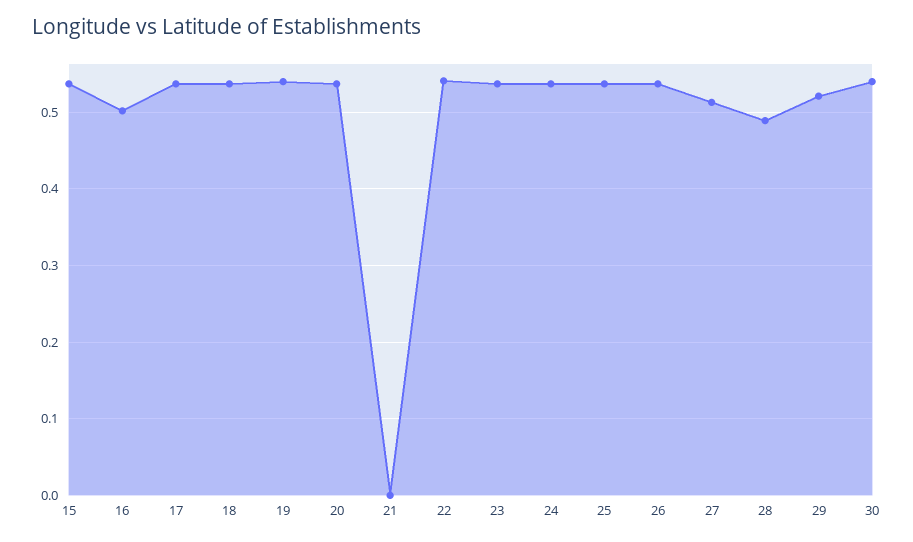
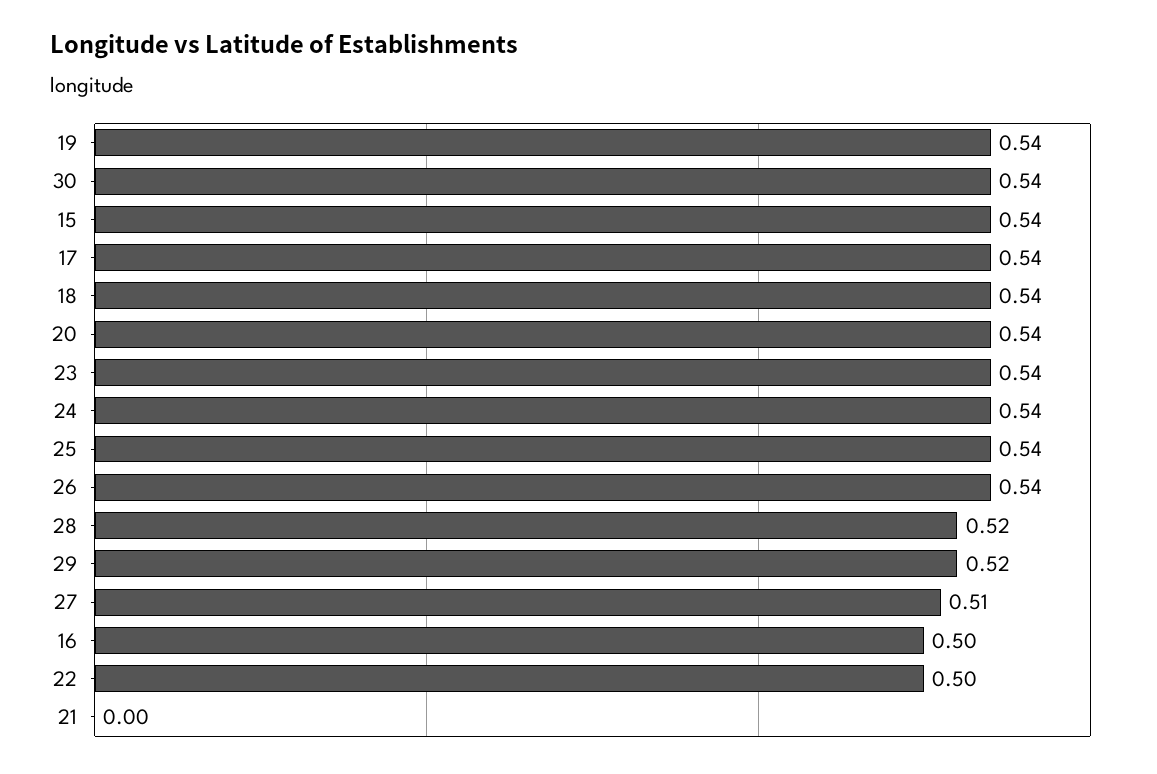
  {
    "15": 0.54,
    "16": 0.5,
    "17": 0.54,
    "18": 0.54,
    "19": 0.54,
    "20": 0.54,
    "21": 0,
-   "22": 0.54,
+   "22": 0.5,
    "23": 0.54,
    "24": 0.54,
    "25": 0.54,
    "26": 0.54,
    "27": 0.51,
-   "28": 0.49,
+   "28": 0.52,
    "29": 0.52,
    "30": 0.54
  }

